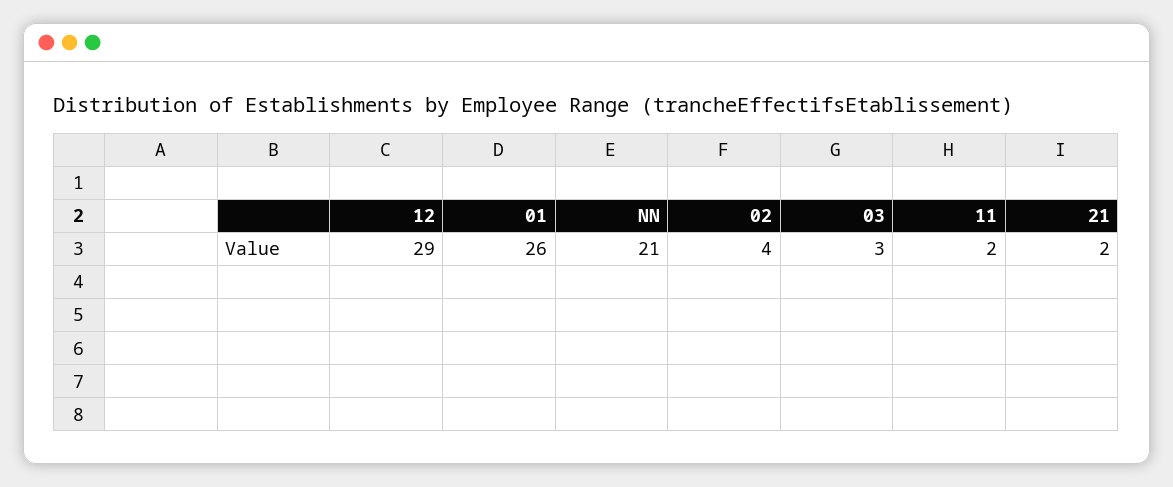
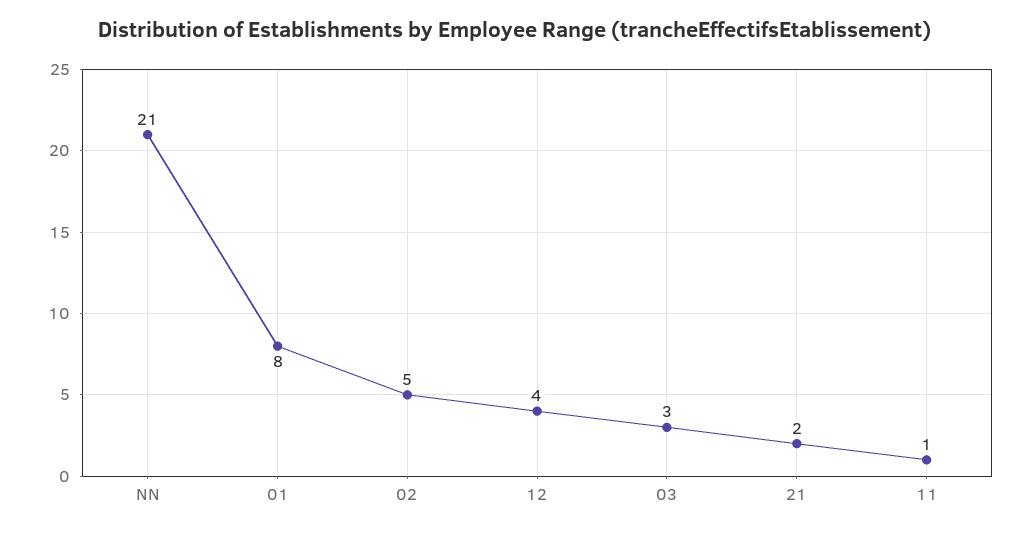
  {
-   "12": 29,
+   "12": 4,
-   "01": 26,
+   "01": 8,
    "NN": 21,
-   "02": 4,
+   "02": 5,
    "03": 3,
-   "11": 2,
+   "11": 1,
    "21": 2
  }

